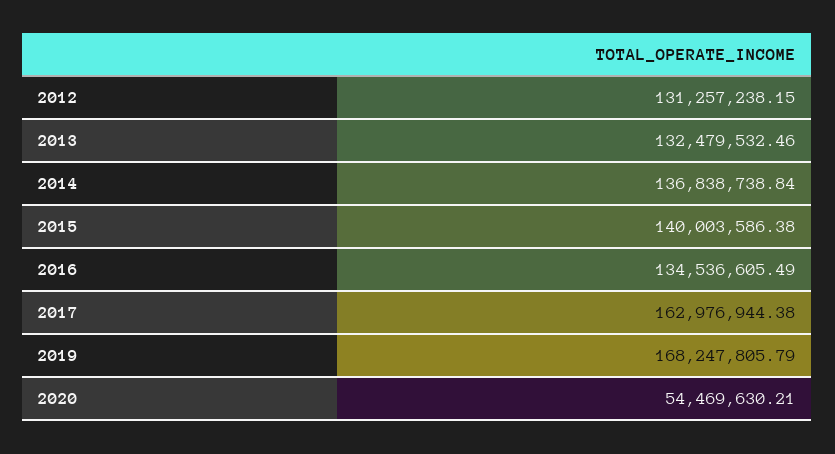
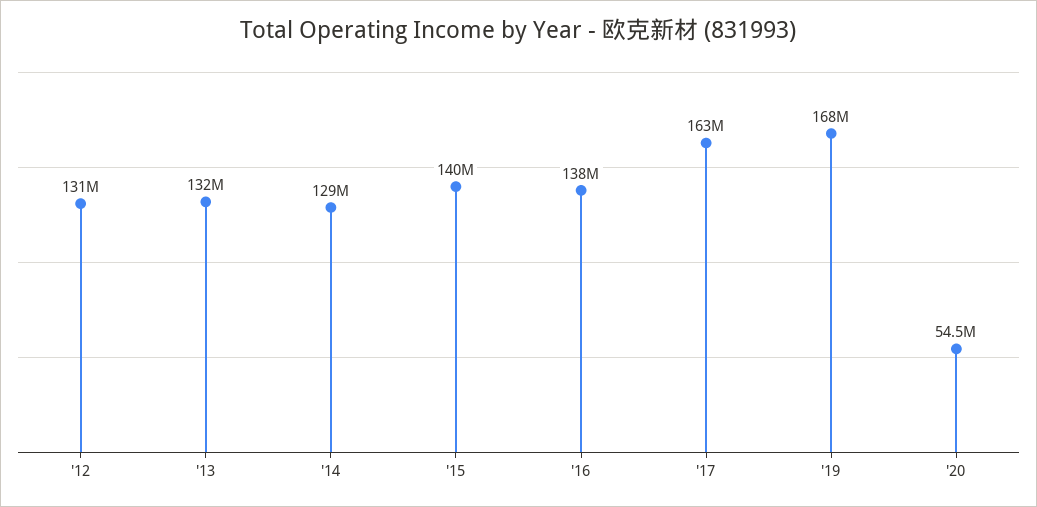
  {
    "2012": 131257238.15,
    "2013": 132479532.46,
-   "2014": 136838738.84,
+   "2014": 129000000,
    "2015": 140003586.38,
-   "2016": 134536605.49,
+   "2016": 138000000,
    "2017": 162976944.38,
    "2019": 168247805.79,
    "2020": 54469630.21
  }

